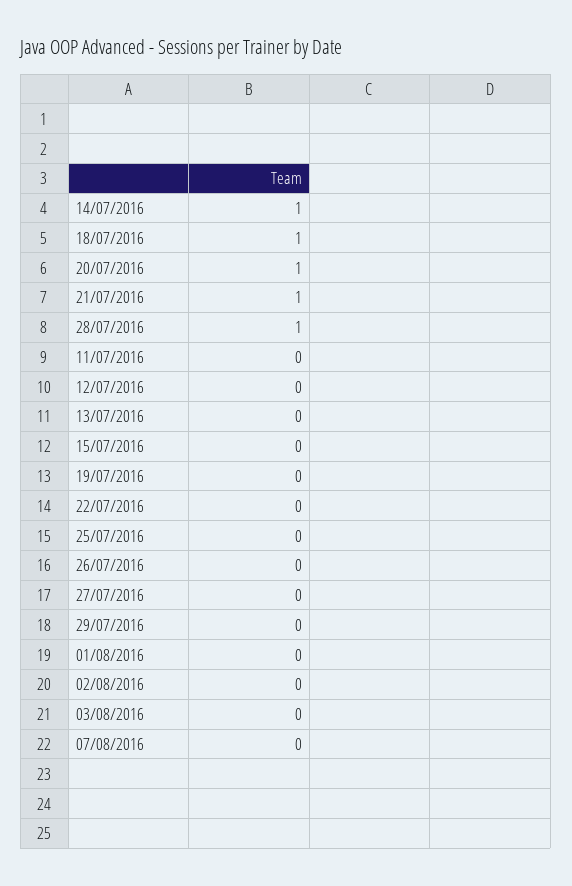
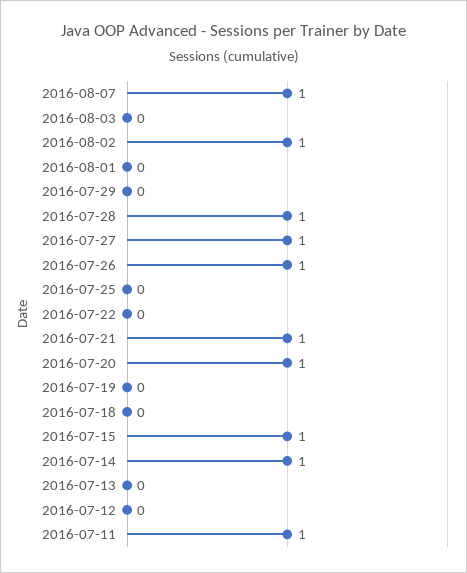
  {
    "14/07/2016": 1,
-   "18/07/2016": 1,
+   "18/07/2016": 0,
    "20/07/2016": 1,
    "21/07/2016": 1,
    "28/07/2016": 1,
-   "11/07/2016": 0,
+   "11/07/2016": 1,
    "12/07/2016": 0,
    "13/07/2016": 0,
-   "15/07/2016": 0,
+   "15/07/2016": 1,
    "19/07/2016": 0,
    "22/07/2016": 0,
    "25/07/2016": 0,
-   "26/07/2016": 0,
+   "26/07/2016": 1,
-   "27/07/2016": 0,
+   "27/07/2016": 1,
    "29/07/2016": 0,
    "01/08/2016": 0,
-   "02/08/2016": 0,
+   "02/08/2016": 1,
    "03/08/2016": 0,
-   "07/08/2016": 0
+   "07/08/2016": 1
  }

